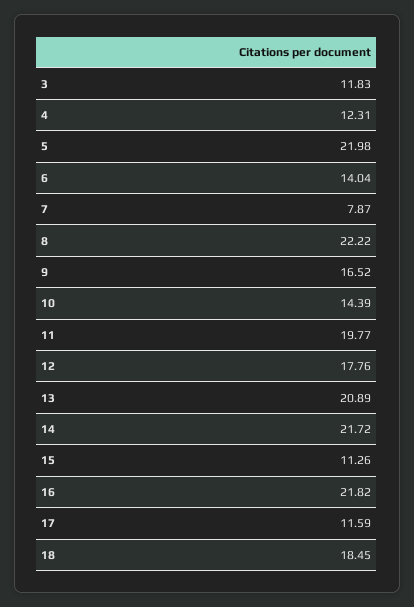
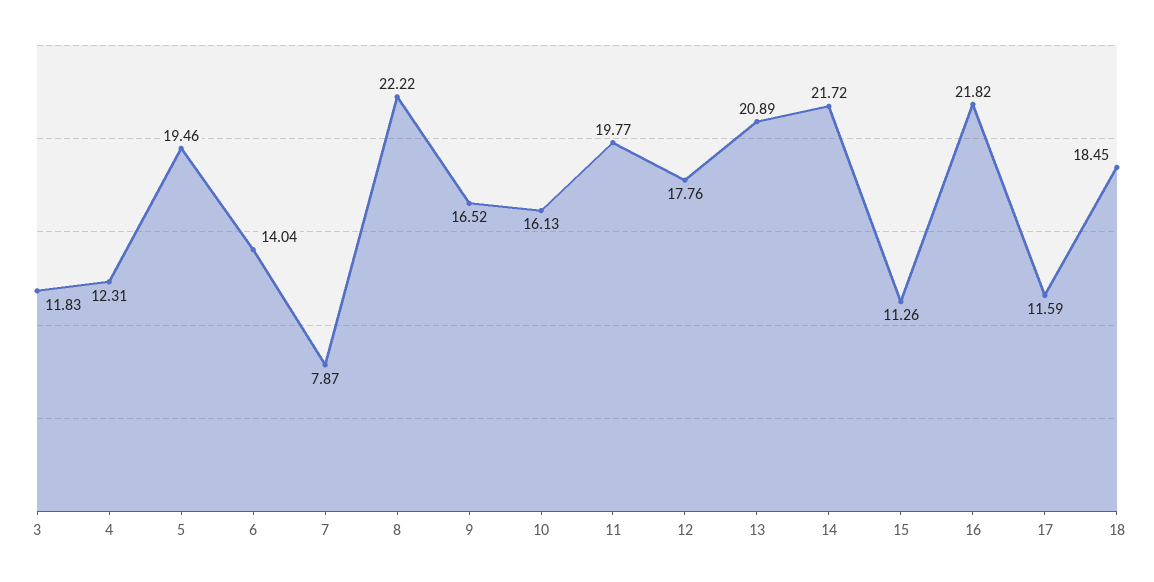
  {
    "3": 11.83,
    "4": 12.31,
-   "5": 21.98,
+   "5": 19.46,
    "6": 14.04,
    "7": 7.87,
    "8": 22.22,
    "9": 16.52,
-   "10": 14.39,
+   "10": 16.13,
    "11": 19.77,
    "12": 17.76,
    "13": 20.89,
    "14": 21.72,
    "15": 11.26,
    "16": 21.82,
    "17": 11.59,
    "18": 18.45
  }

